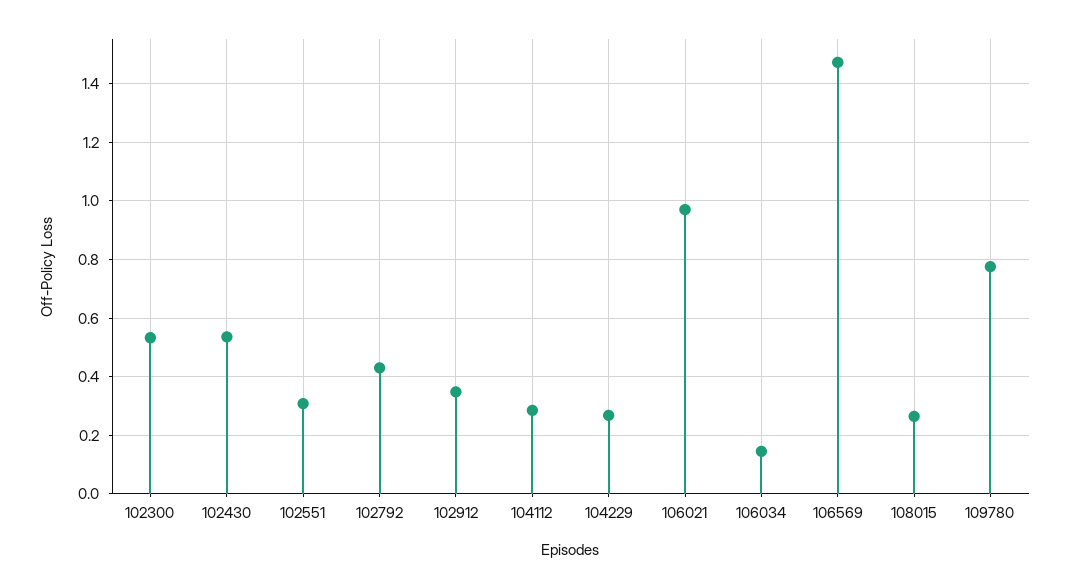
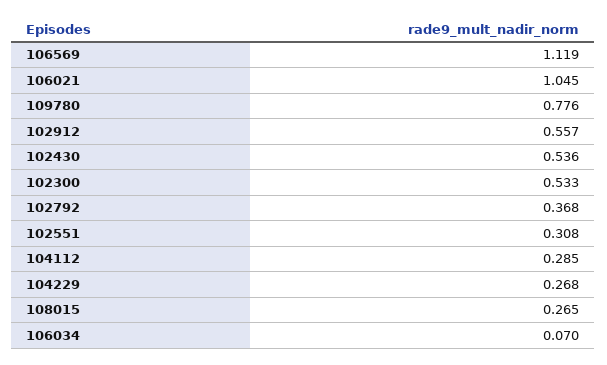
  {
    "102300": 0.533,
    "102430": 0.536,
    "102551": 0.308,
-   "102792": 0.425,
+   "102792": 0.368,
-   "102912": 0.35,
+   "102912": 0.557,
    "104112": 0.285,
    "104229": 0.268,
-   "106021": 0.975,
+   "106021": 1.045,
-   "106034": 0.15,
+   "106034": 0.07,
-   "106569": 1.475,
+   "106569": 1.119,
    "108015": 0.265,
    "109780": 0.776
  }

